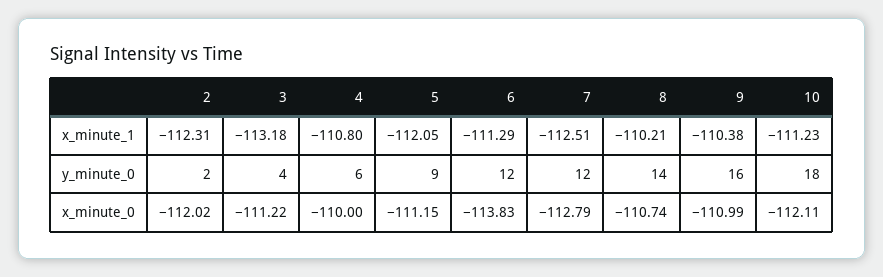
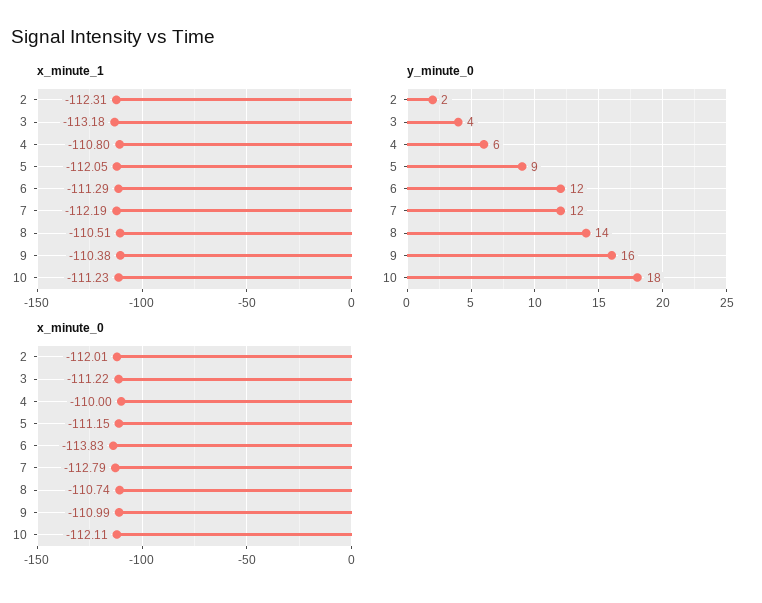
  {
    "x_minute_1": {
      "2": -112.31,
      "3": -113.18,
      "4": -110.8,
      "5": -112.05,
      "6": -111.29,
-     "7": -112.51,
+     "7": -112.19,
-     "8": -110.21,
+     "8": -110.51,
      "9": -110.38,
      "10": -111.23
    },
    "y_minute_0": {
      "2": 2,
      "3": 4,
      "4": 6,
      "5": 9,
      "6": 12,
      "7": 12,
      "8": 14,
      "9": 16,
      "10": 18
    },
    "x_minute_0": {
-     "2": -112.02,
+     "2": -112.01,
      "3": -111.22,
      "4": -110,
      "5": -111.15,
      "6": -113.83,
      "7": -112.79,
      "8": -110.74,
      "9": -110.99,
      "10": -112.11
    }
  }

